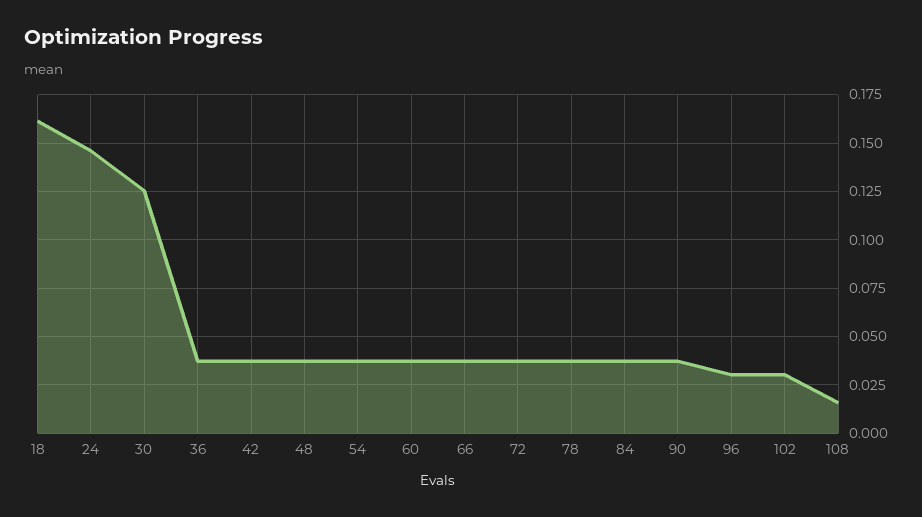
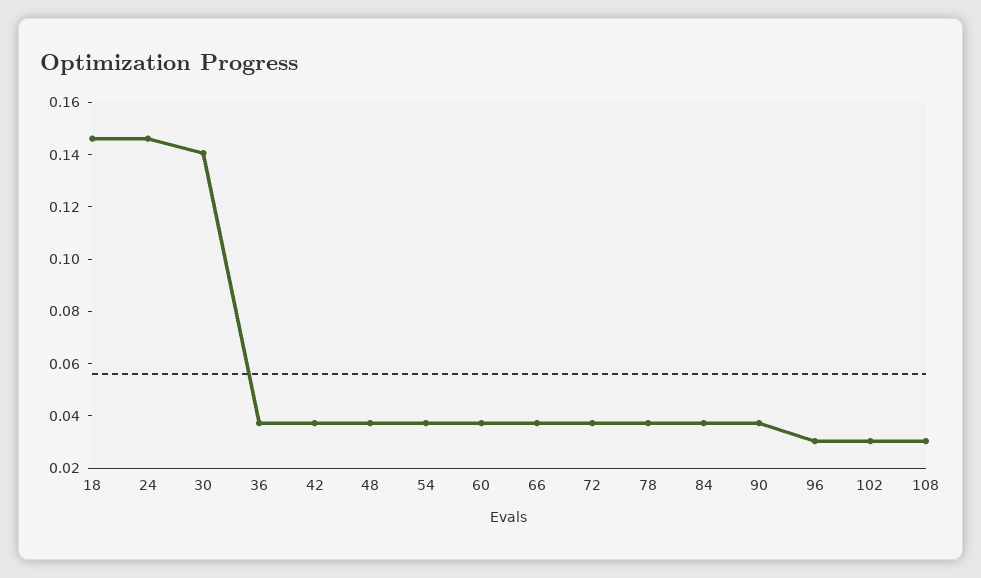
  {
-   "18": 0.16,
+   "18": 0.145,
    "24": 0.145,
-   "30": 0.125,
+   "30": 0.14,
    "36": 0.035,
    "42": 0.035,
    "48": 0.035,
    "54": 0.035,
    "60": 0.035,
    "66": 0.035,
    "72": 0.035,
    "78": 0.035,
    "84": 0.035,
    "90": 0.035,
    "96": 0.03,
    "102": 0.03,
-   "108": 0.015
+   "108": 0.03
  }

